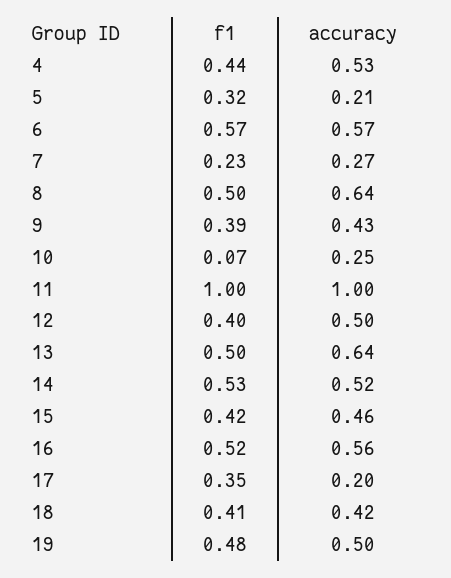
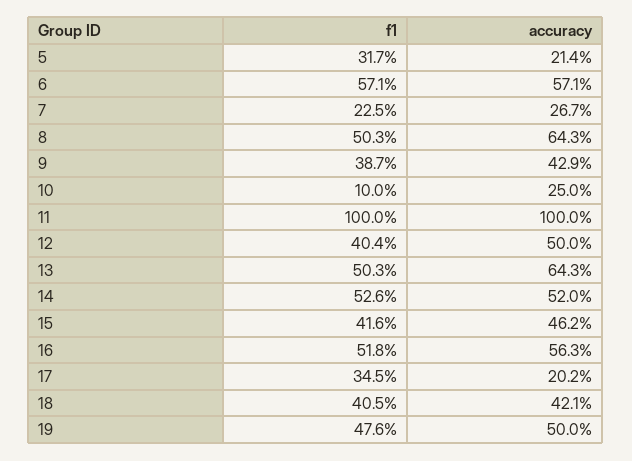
  {
    "f1": {
-     "4": 0.44,
      "5": 0.317,
      "6": 0.571,
      "7": 0.225,
      "8": 0.503,
      "9": 0.387,
-     "10": 0.07,
+     "10": 0.1,
      "11": 1,
      "12": 0.404,
      "13": 0.503,
      "14": 0.526,
      "15": 0.416,
      "16": 0.518,
      "17": 0.345,
      "18": 0.405,
      "19": 0.476
    },
    "accuracy": {
-     "4": 0.53,
      "5": 0.214,
      "6": 0.571,
      "7": 0.267,
      "8": 0.643,
      "9": 0.429,
      "10": 0.25,
      "11": 1,
      "12": 0.5,
      "13": 0.643,
      "14": 0.52,
      "15": 0.462,
      "16": 0.563,
      "17": 0.202,
      "18": 0.421,
      "19": 0.5
    }
  }

